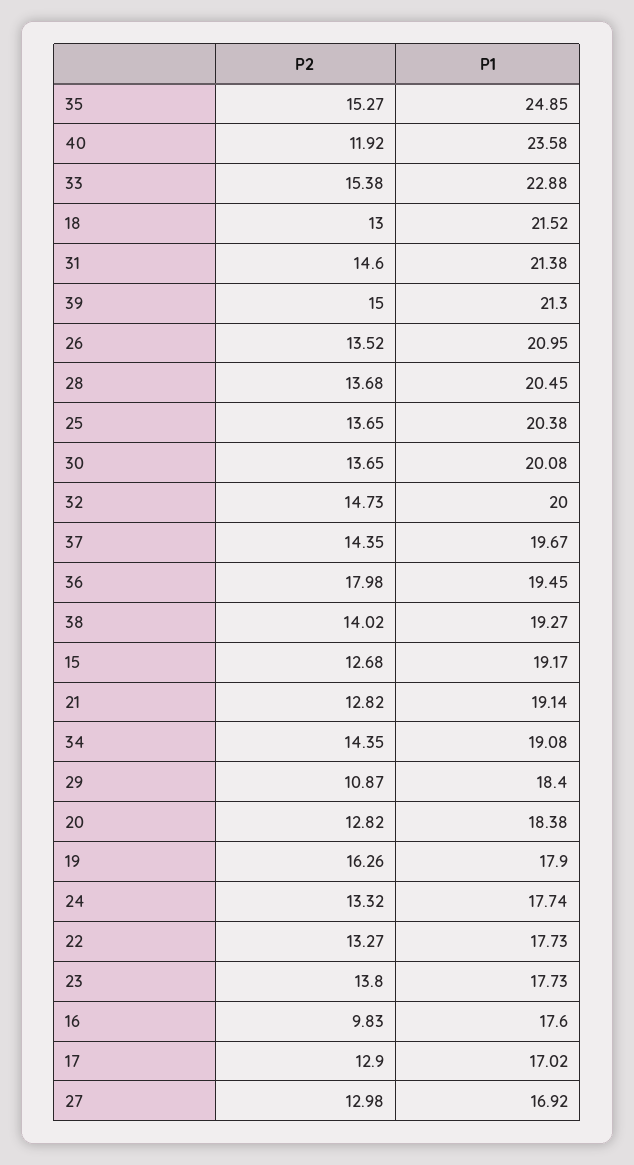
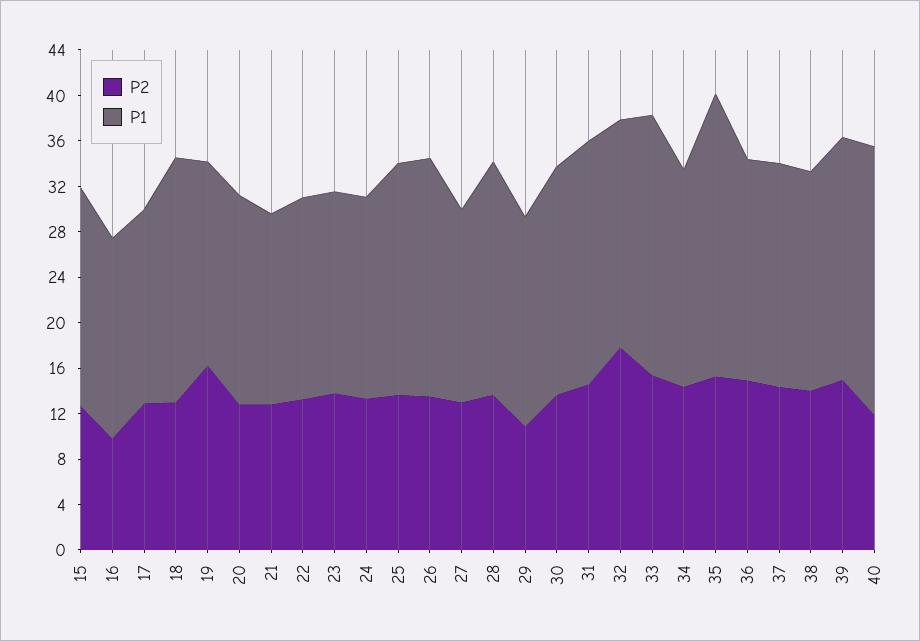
  {
    "P2": {
      "35": 15.27,
      "40": 11.92,
      "33": 15.38,
      "18": 13,
      "31": 14.6,
      "39": 15,
      "26": 13.52,
      "28": 13.68,
      "25": 13.65,
      "30": 13.65,
-     "32": 14.73,
+     "32": 18,
      "37": 14.35,
-     "36": 17.98,
+     "36": 15,
      "38": 14.02,
      "15": 12.68,
      "21": 12.82,
      "34": 14.35,
      "29": 10.87,
      "20": 12.82,
      "19": 16.26,
      "24": 13.32,
      "22": 13.27,
      "23": 13.8,
      "16": 9.83,
      "17": 12.9,
      "27": 12.98
    },
    "P1": {
      "35": 24.85,
      "40": 23.58,
      "33": 22.88,
      "18": 21.52,
      "31": 21.38,
      "39": 21.3,
      "26": 20.95,
      "28": 20.45,
      "25": 20.38,
      "30": 20.08,
      "32": 20,
      "37": 19.67,
      "36": 19.45,
      "38": 19.27,
      "15": 19.17,
-     "21": 19.14,
+     "21": 17,
      "34": 19.08,
      "29": 18.4,
      "20": 18.38,
      "19": 17.9,
      "24": 17.74,
      "22": 17.73,
      "23": 17.73,
      "16": 17.6,
      "17": 17.02,
      "27": 16.92
    }
  }

